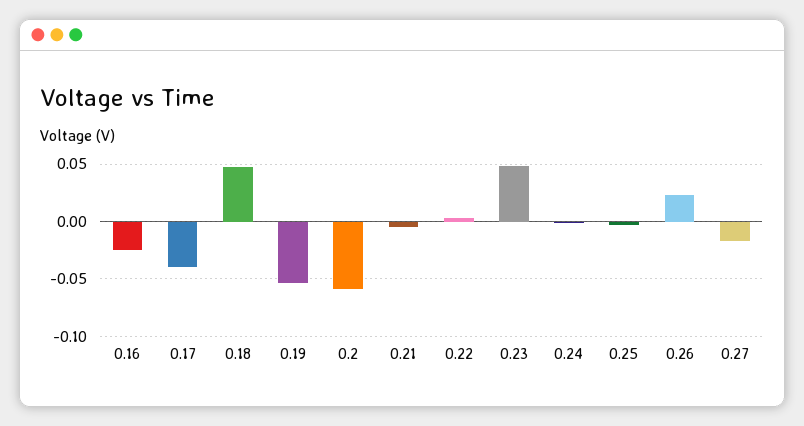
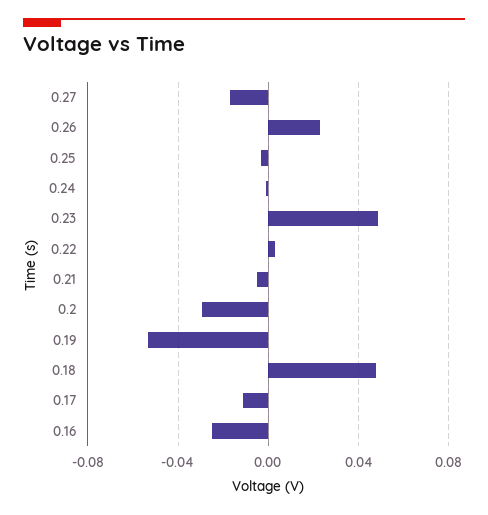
  {
    "0.16": -0.025,
-   "0.17": -0.04,
+   "0.17": -0.01,
    "0.18": 0.05,
    "0.19": -0.055,
-   "0.2": -0.06,
+   "0.2": -0.03,
    "0.21": -0.005,
    "0.22": 0.005,
    "0.23": 0.05,
    "0.24": 0,
    "0.25": -0.005,
    "0.26": 0.025,
    "0.27": -0.015
  }

